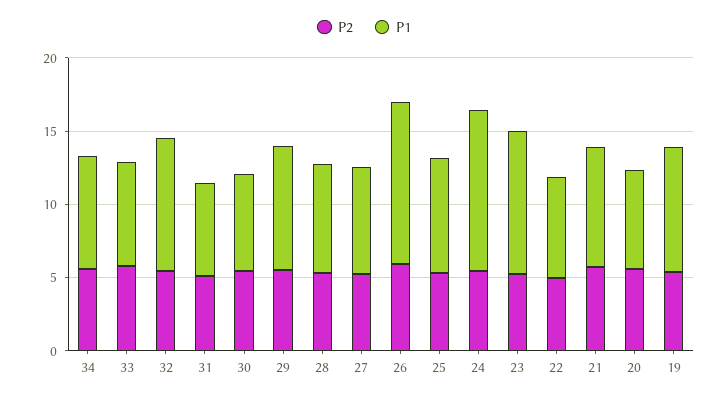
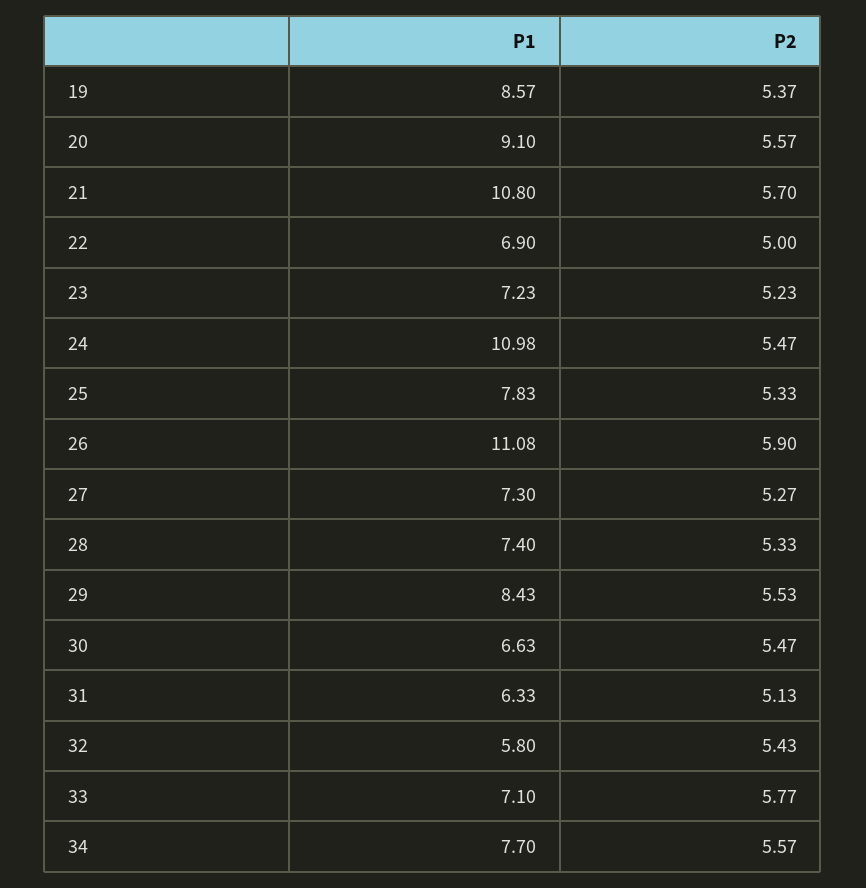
  {
    "P2": {
      "34": 5.57,
      "33": 5.77,
      "32": 5.43,
      "31": 5.13,
      "30": 5.47,
      "29": 5.53,
      "28": 5.33,
      "27": 5.27,
      "26": 5.9,
      "25": 5.33,
      "24": 5.47,
      "23": 5.23,
      "22": 5,
      "21": 5.7,
      "20": 5.57,
      "19": 5.37
    },
    "P1": {
      "34": 7.7,
      "33": 7.1,
-     "32": 9,
+     "32": 5.8,
      "31": 6.33,
      "30": 6.63,
      "29": 8.43,
      "28": 7.4,
      "27": 7.3,
      "26": 11.08,
      "25": 7.83,
      "24": 10.98,
-     "23": 10,
+     "23": 7.23,
      "22": 6.9,
-     "21": 8,
+     "21": 10.8,
-     "20": 7,
+     "20": 9.1,
      "19": 8.57
    }
  }

